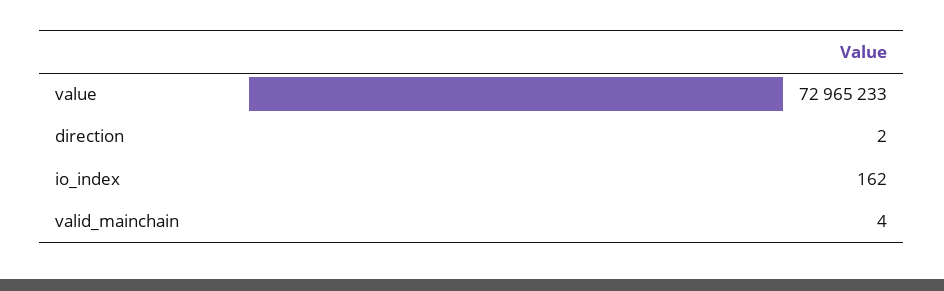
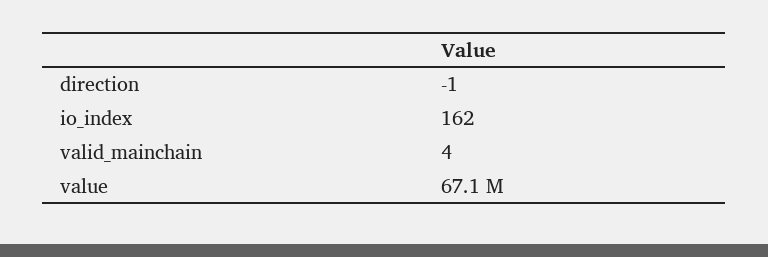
  {
-   "value": 72965233,
+   "value": 67100000,
-   "direction": 2,
+   "direction": -1,
    "io_index": 162,
    "valid_mainchain": 4
  }

